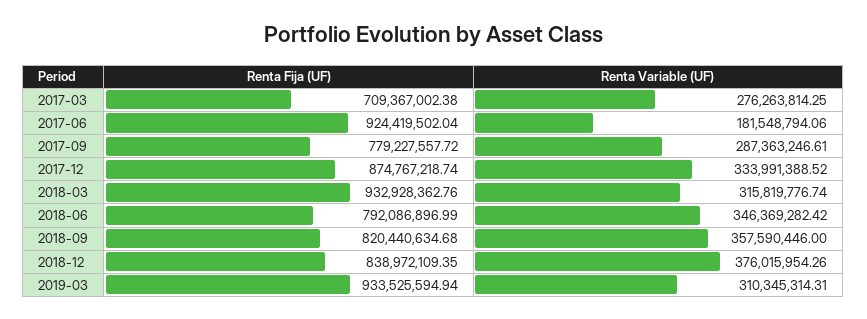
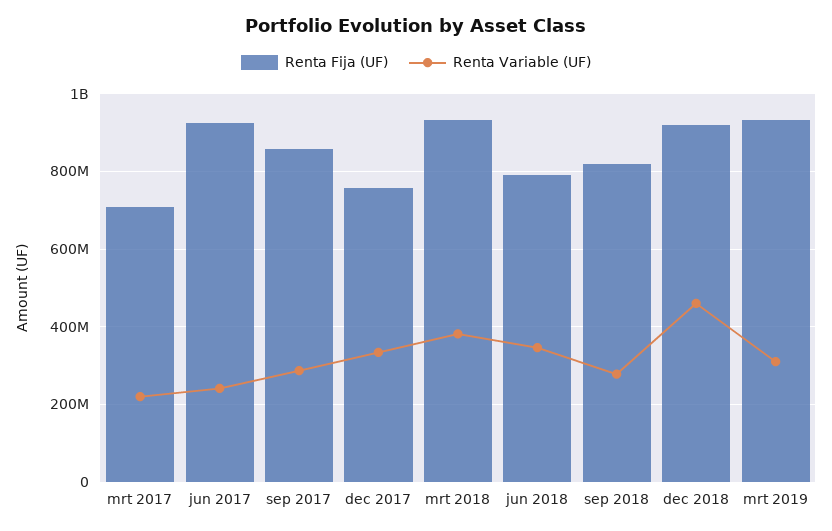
  {
    "Renta Fija (UF)": {
      "2017-03": 709367002.38,
      "2017-06": 924419502.04,
-     "2017-09": 779227557.72,
+     "2017-09": 860000000,
-     "2017-12": 874767218.74,
+     "2017-12": 760000000,
      "2018-03": 932928362.76,
      "2018-06": 792086896.99,
      "2018-09": 820440634.68,
-     "2018-12": 838972109.35,
+     "2018-12": 920000000,
      "2019-03": 933525594.94
    },
    "Renta Variable (UF)": {
-     "2017-03": 276263814.25,
+     "2017-03": 220000000,
-     "2017-06": 181548794.06,
+     "2017-06": 240000000,
      "2017-09": 287363246.61,
      "2017-12": 333991388.52,
-     "2018-03": 315819776.74,
+     "2018-03": 380000000,
      "2018-06": 346369282.42,
-     "2018-09": 357590446,
+     "2018-09": 280000000,
-     "2018-12": 376015954.26,
+     "2018-12": 460000000,
      "2019-03": 310345314.31
    }
  }

